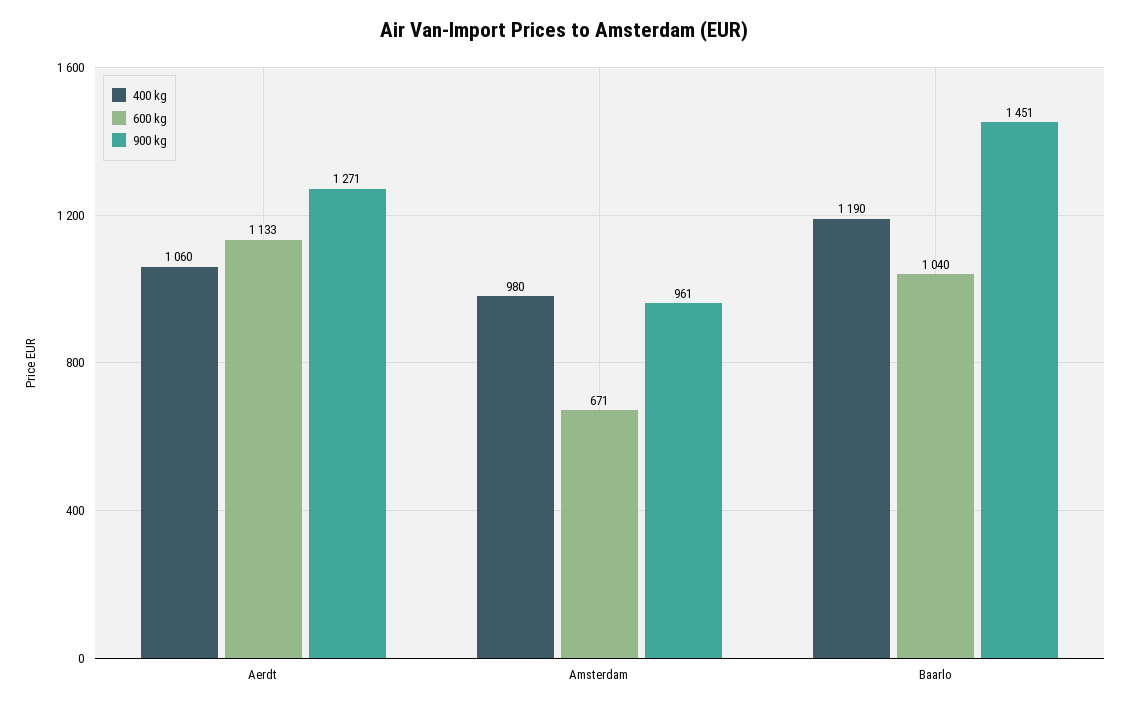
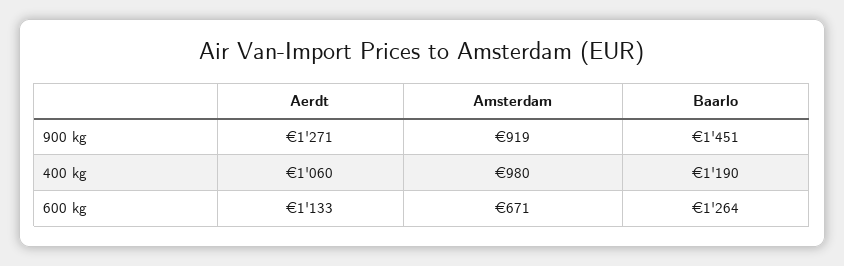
  {
    "400 kg": {
      "Aerdt": 1060,
      "Amsterdam": 980,
      "Baarlo": 1190
    },
    "600 kg": {
      "Aerdt": 1133,
      "Amsterdam": 671,
-     "Baarlo": 1040
+     "Baarlo": 1264
    },
    "900 kg": {
      "Aerdt": 1271,
-     "Amsterdam": 961,
+     "Amsterdam": 919,
      "Baarlo": 1451
    }
  }

